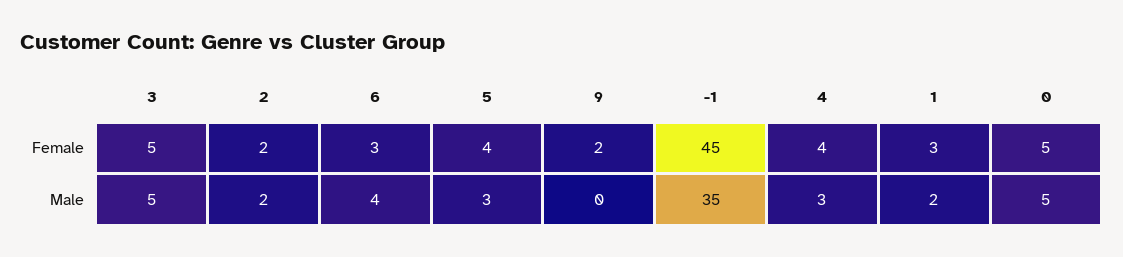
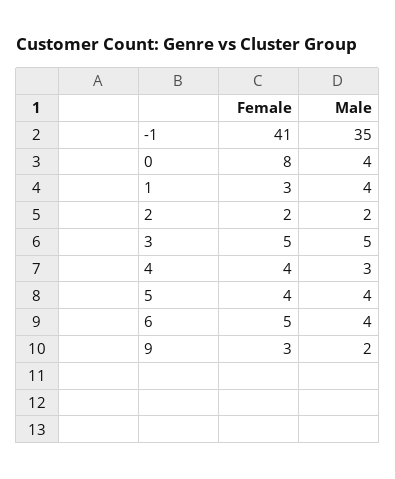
  {
    "3": {
      "Female": 5,
      "Male": 5
    },
    "2": {
      "Female": 2,
      "Male": 2
    },
    "6": {
-     "Female": 3,
+     "Female": 5,
      "Male": 4
    },
    "5": {
      "Female": 4,
-     "Male": 3
+     "Male": 4
    },
    "9": {
-     "Female": 2,
+     "Female": 3,
-     "Male": 0
+     "Male": 2
    },
    "-1": {
-     "Female": 45,
+     "Female": 41,
      "Male": 35
    },
    "4": {
      "Female": 4,
      "Male": 3
    },
    "1": {
      "Female": 3,
-     "Male": 2
+     "Male": 4
    },
    "0": {
-     "Female": 5,
+     "Female": 8,
-     "Male": 5
+     "Male": 4
    }
  }

